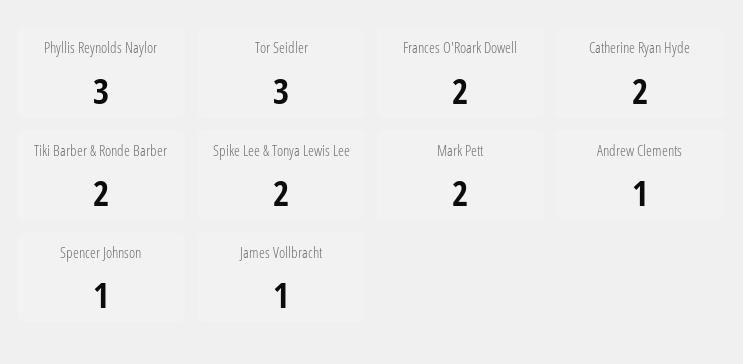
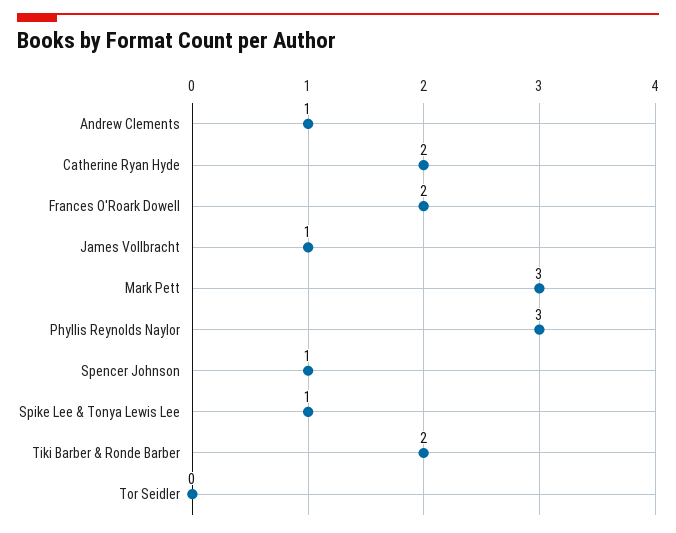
  {
    "Phyllis Reynolds Naylor": 3,
-   "Tor Seidler": 3,
+   "Tor Seidler": 0,
    "Frances O'Roark Dowell": 2,
    "Catherine Ryan Hyde": 2,
    "Tiki Barber & Ronde Barber": 2,
-   "Spike Lee & Tonya Lewis Lee": 2,
+   "Spike Lee & Tonya Lewis Lee": 1,
-   "Mark Pett": 2,
+   "Mark Pett": 3,
    "Andrew Clements": 1,
    "Spencer Johnson": 1,
    "James Vollbracht": 1
  }

